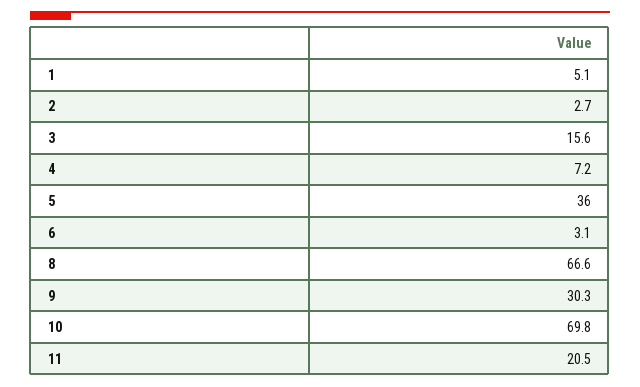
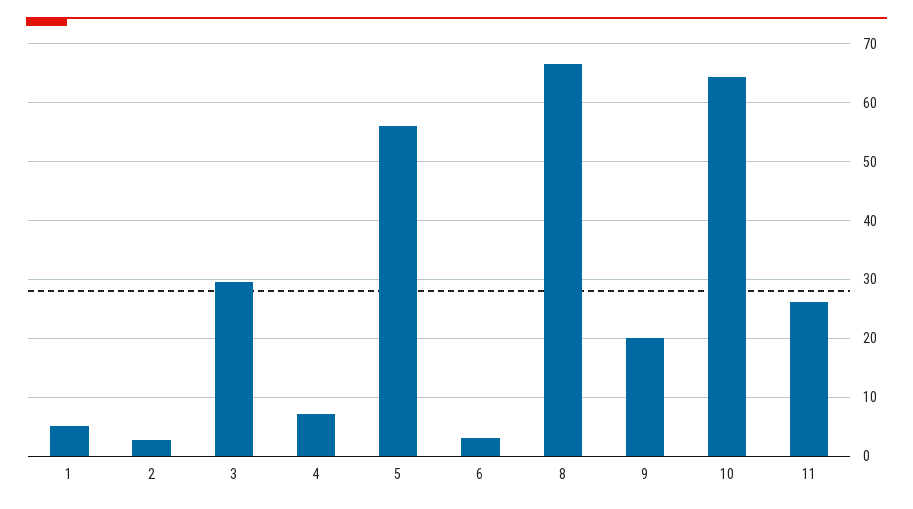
  {
    "1": 5.1,
    "2": 2.7,
-   "3": 15.6,
+   "3": 30,
    "4": 7.2,
-   "5": 36,
+   "5": 56,
    "6": 3.1,
    "8": 66.6,
-   "9": 30.3,
+   "9": 20,
-   "10": 69.8,
+   "10": 64,
-   "11": 20.5
+   "11": 26
  }

